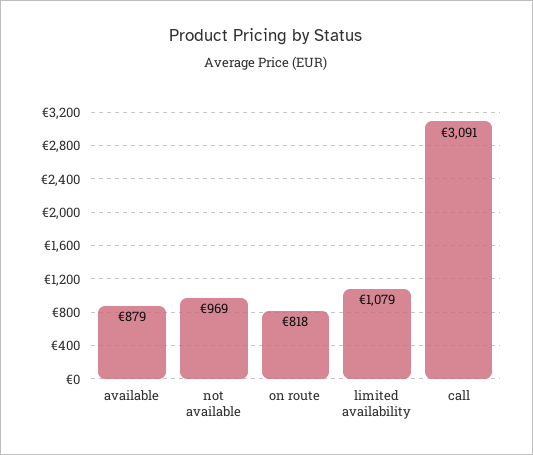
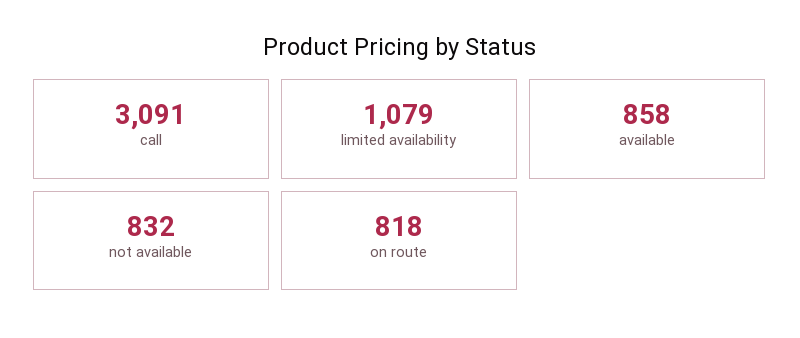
  {
-   "available": 879,
+   "available": 858,
-   "not available": 969,
+   "not available": 832,
    "on route": 818,
    "limited availability": 1079,
    "call": 3091
  }

